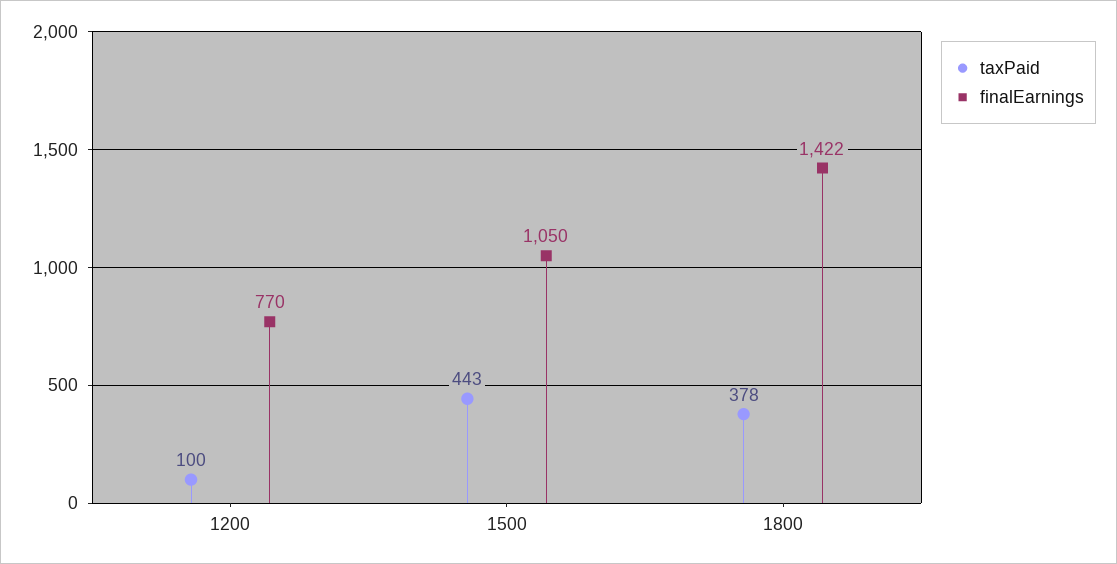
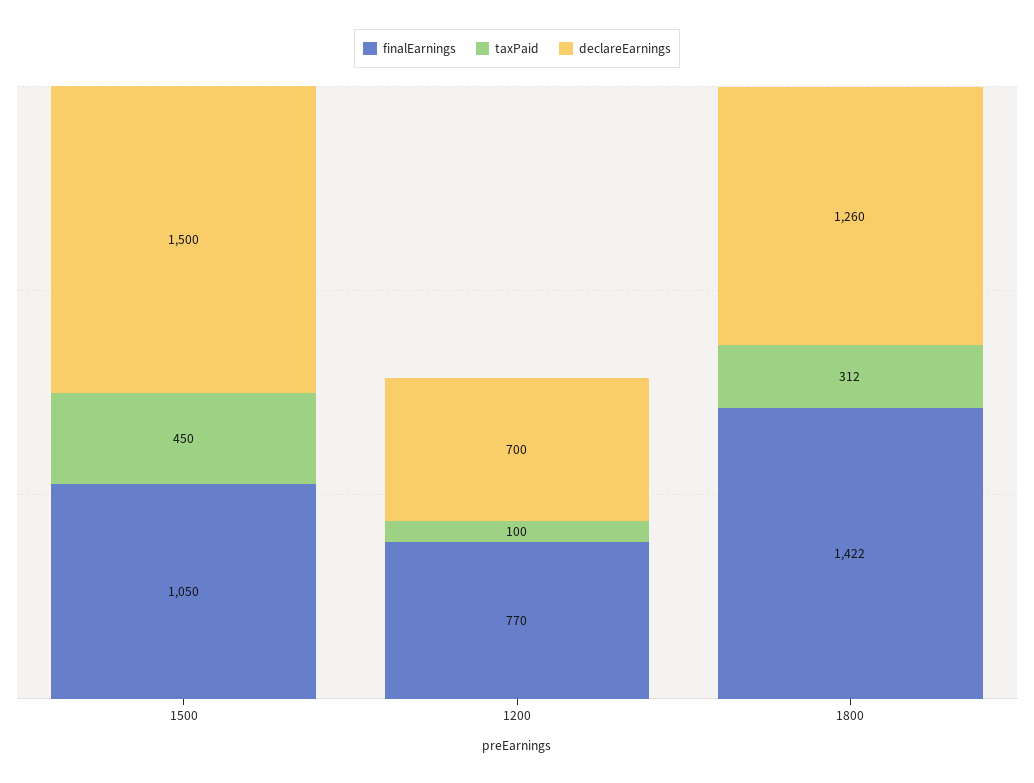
  {
    "taxPaid": {
      "1200": 100,
-     "1500": 443,
+     "1500": 450,
-     "1800": 378
+     "1800": 312
    },
    "finalEarnings": {
      "1200": 770,
      "1500": 1050,
      "1800": 1422
-   }
+   },
+   "declareEarnings": {
+     "1500": 1500,
+     "1200": 700,
+     "1800": 1260
+   }
  }

